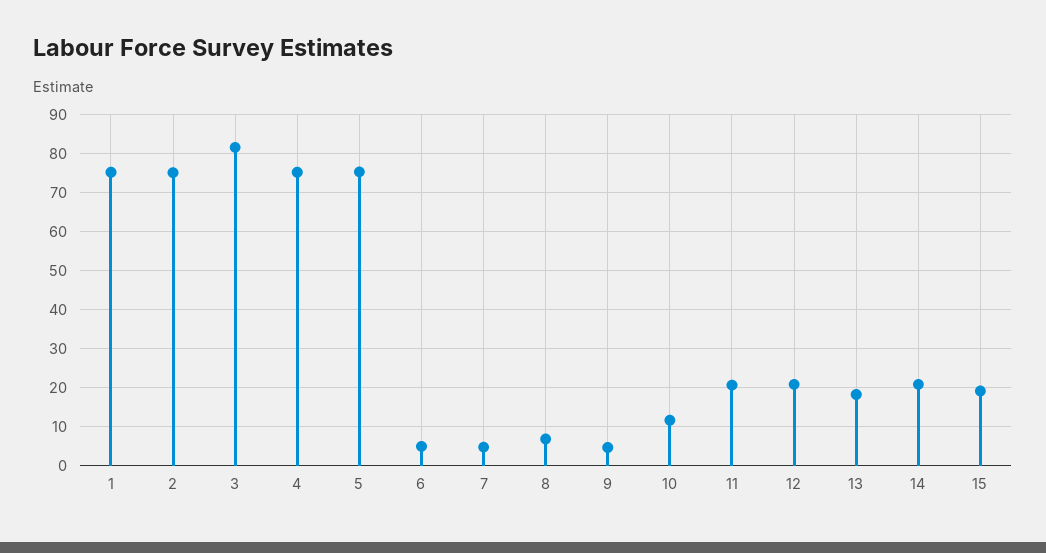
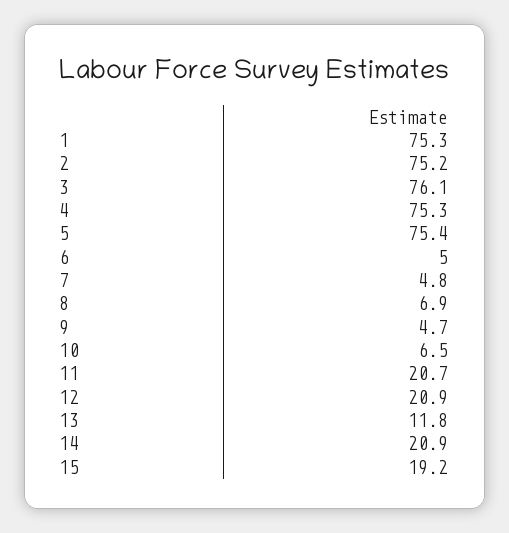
  {
    "1": 75.3,
    "2": 75.2,
-   "3": 82,
+   "3": 76.1,
    "4": 75.3,
    "5": 75.4,
    "6": 5,
    "7": 4.8,
    "8": 6.9,
    "9": 4.7,
-   "10": 12,
+   "10": 6.5,
    "11": 20.7,
    "12": 20.9,
-   "13": 18,
+   "13": 11.8,
    "14": 20.9,
    "15": 19.2
  }

